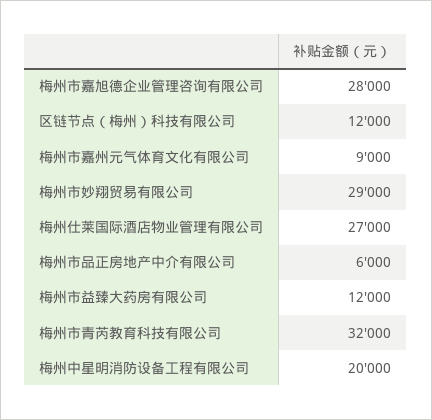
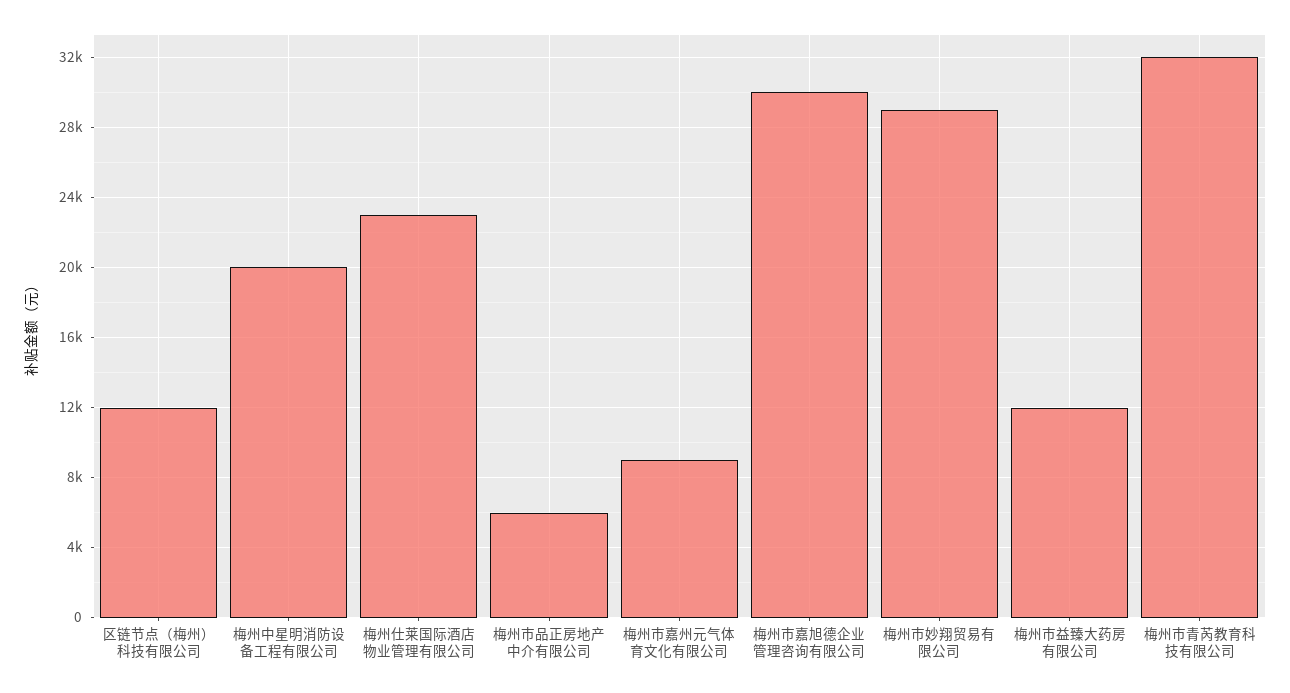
  {
-   "梅州市嘉旭德企业管理咨询有限公司": 28000,
+   "梅州市嘉旭德企业管理咨询有限公司": 30000,
    "区链节点（梅州）科技有限公司": 12000,
    "梅州市嘉州元气体育文化有限公司": 9000,
    "梅州市妙翔贸易有限公司": 29000,
-   "梅州仕莱国际酒店物业管理有限公司": 27000,
+   "梅州仕莱国际酒店物业管理有限公司": 23000,
    "梅州市品正房地产中介有限公司": 6000,
    "梅州市益臻大药房有限公司": 12000,
    "梅州市青芮教育科技有限公司": 32000,
    "梅州中星明消防设备工程有限公司": 20000
  }

